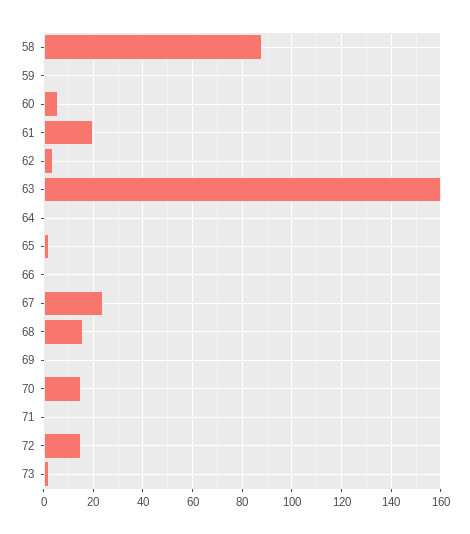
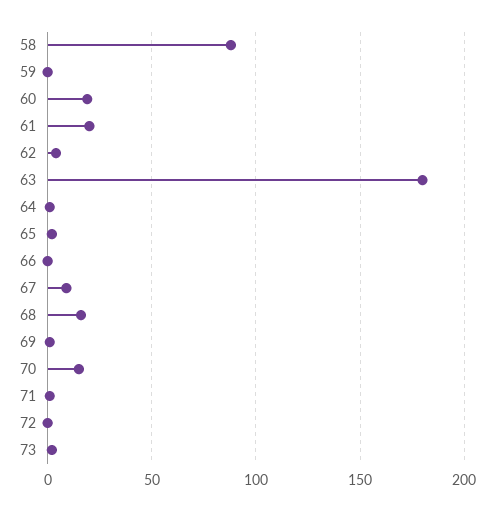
  {
    "58": 90,
    "59": 0,
-   "60": 5,
+   "60": 20,
    "61": 20,
    "62": 5,
-   "63": 160,
+   "63": 180,
    "64": 0,
    "65": 0,
    "66": 0,
-   "67": 25,
+   "67": 10,
    "68": 15,
    "69": 0,
    "70": 15,
    "71": 0,
-   "72": 15,
+   "72": 0,
    "73": 0
  }

